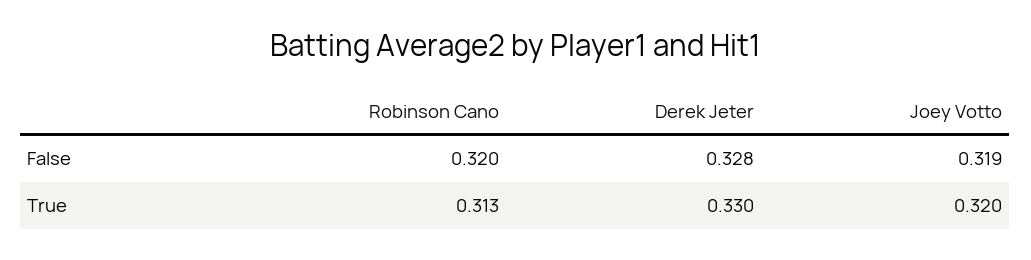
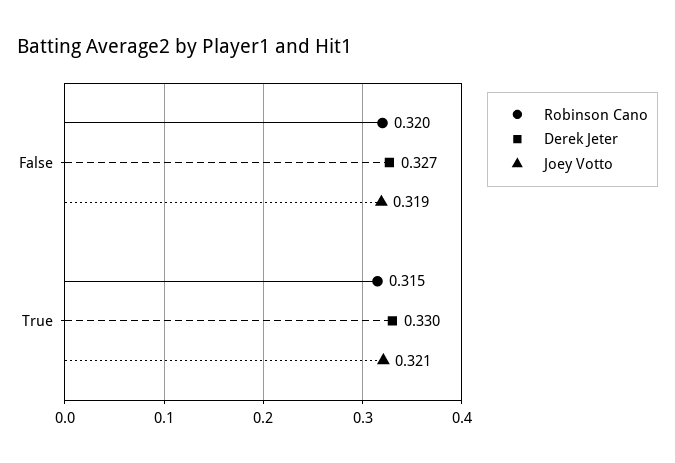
  {
    "Robinson Cano": {
      "False": 0.32,
-     "True": 0.313
+     "True": 0.315
    },
    "Derek Jeter": {
-     "False": 0.328,
+     "False": 0.327,
      "True": 0.33
    },
    "Joey Votto": {
      "False": 0.319,
-     "True": 0.32
+     "True": 0.321
    }
  }

